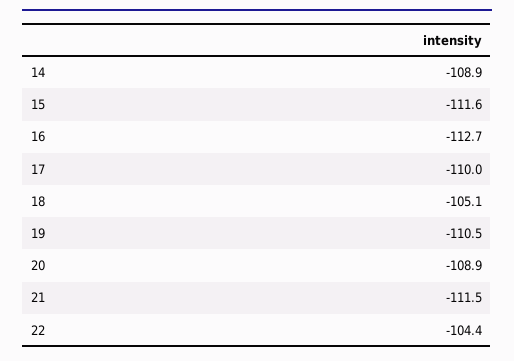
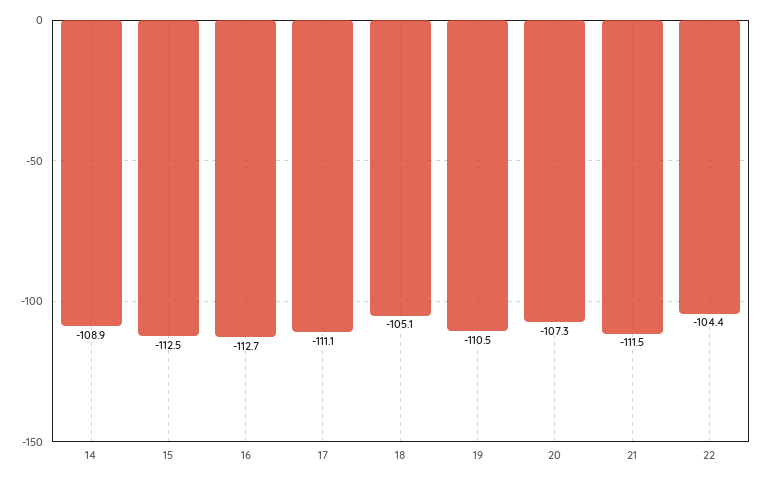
  {
    "14": -108.9,
-   "15": -111.6,
+   "15": -112.5,
    "16": -112.7,
-   "17": -110,
+   "17": -111.1,
    "18": -105.1,
    "19": -110.5,
-   "20": -108.9,
+   "20": -107.3,
    "21": -111.5,
    "22": -104.4
  }

